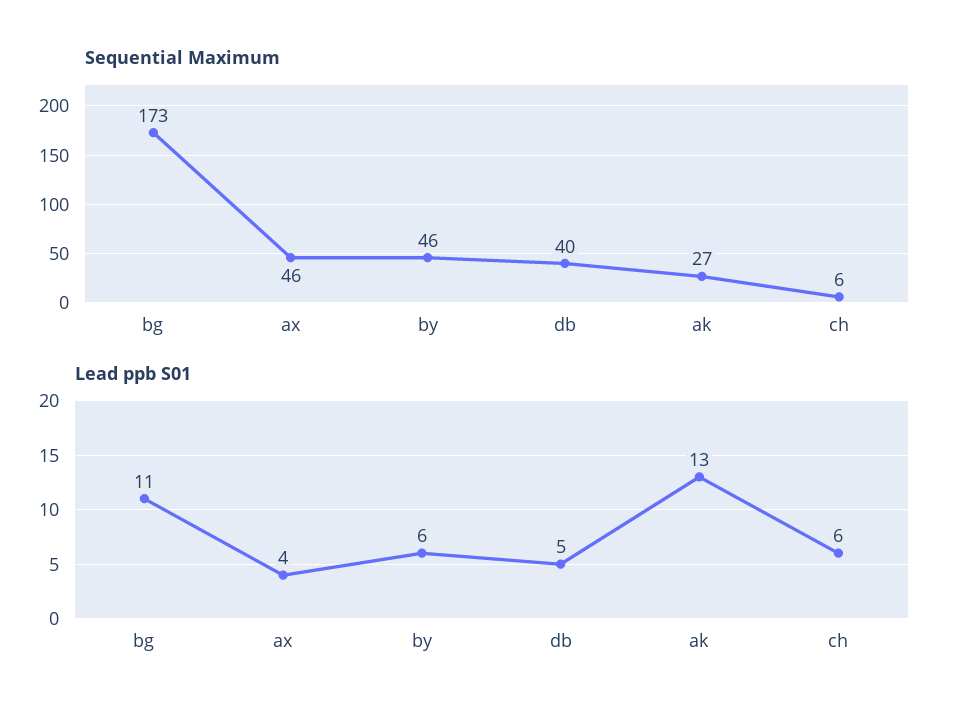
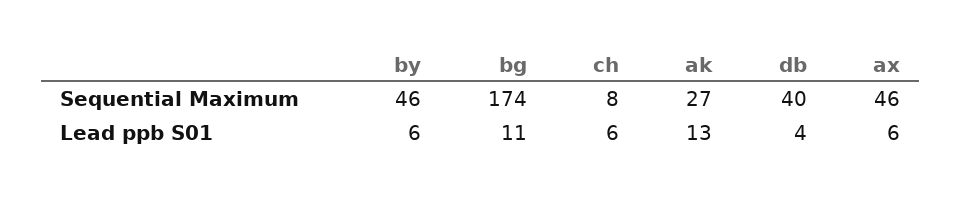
  {
    "Sequential Maximum": {
-     "bg": 173,
+     "bg": 174,
      "ax": 46,
      "by": 46,
      "db": 40,
      "ak": 27,
-     "ch": 6
+     "ch": 8
    },
    "Lead ppb S01": {
      "bg": 11,
-     "ax": 4,
+     "ax": 6,
      "by": 6,
-     "db": 5,
+     "db": 4,
      "ak": 13,
      "ch": 6
    }
  }

